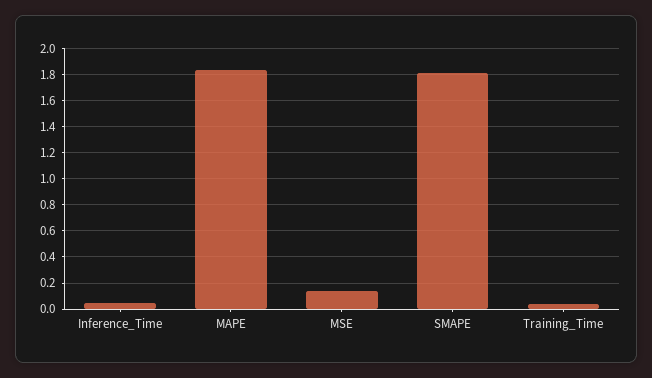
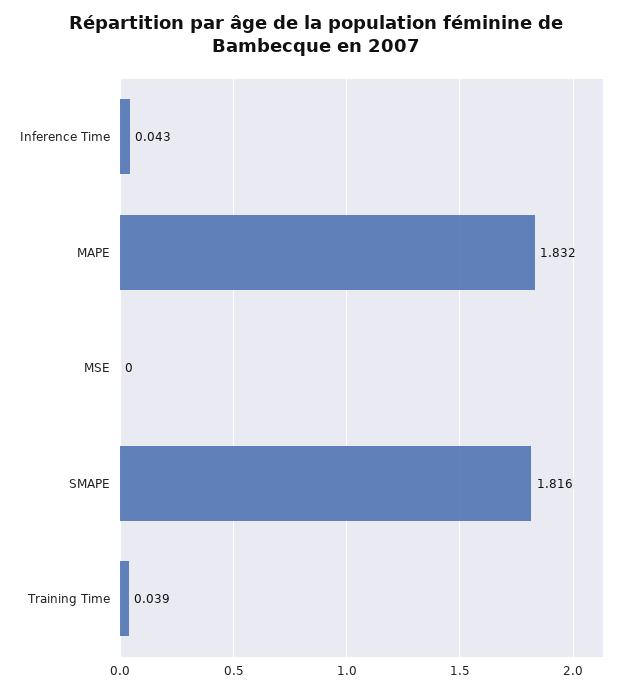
  {
    "Inference_Time": 0.043,
    "MAPE": 1.832,
-   "MSE": 0.15,
+   "MSE": 0,
    "SMAPE": 1.816,
    "Training_Time": 0.039
  }

